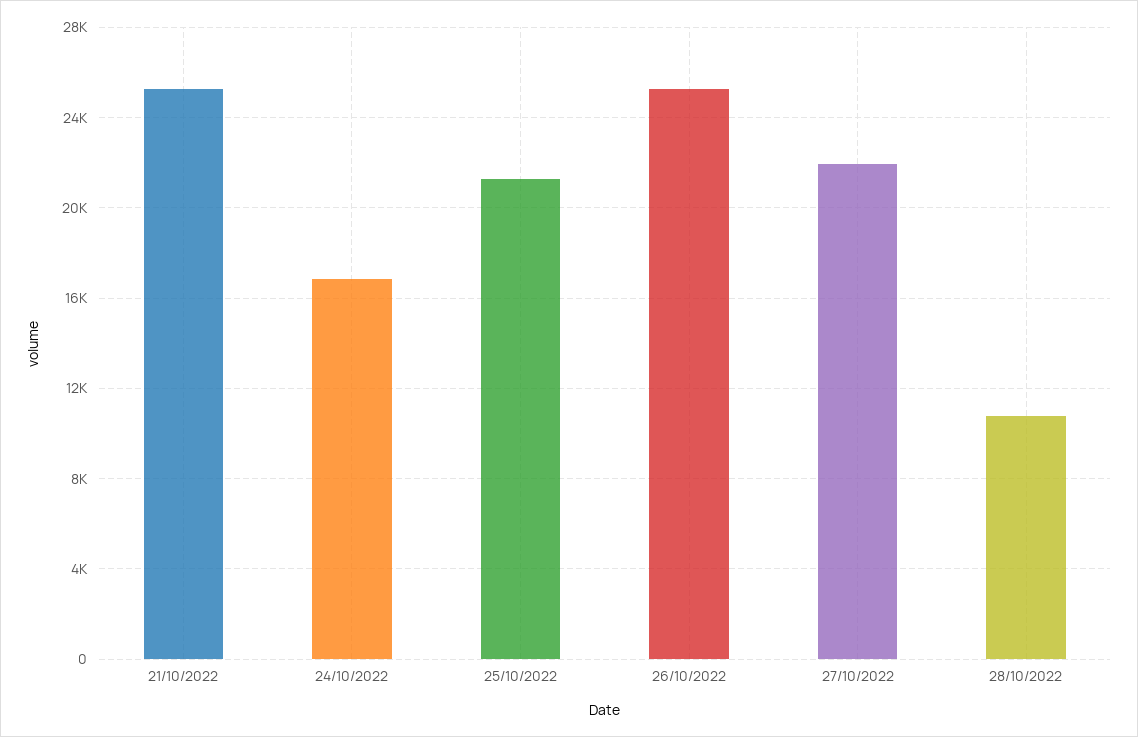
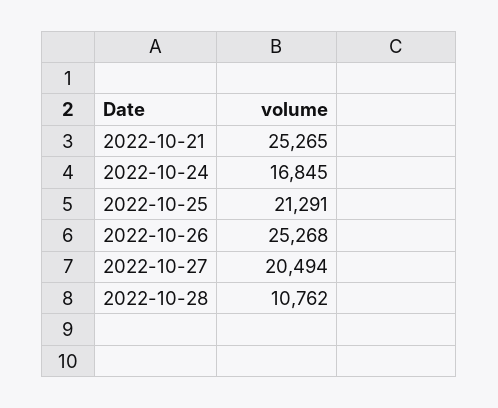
  {
    "21/10/2022": 25265,
    "24/10/2022": 16845,
    "25/10/2022": 21291,
    "26/10/2022": 25268,
-   "27/10/2022": 22000,
+   "27/10/2022": 20494,
    "28/10/2022": 10762
  }

